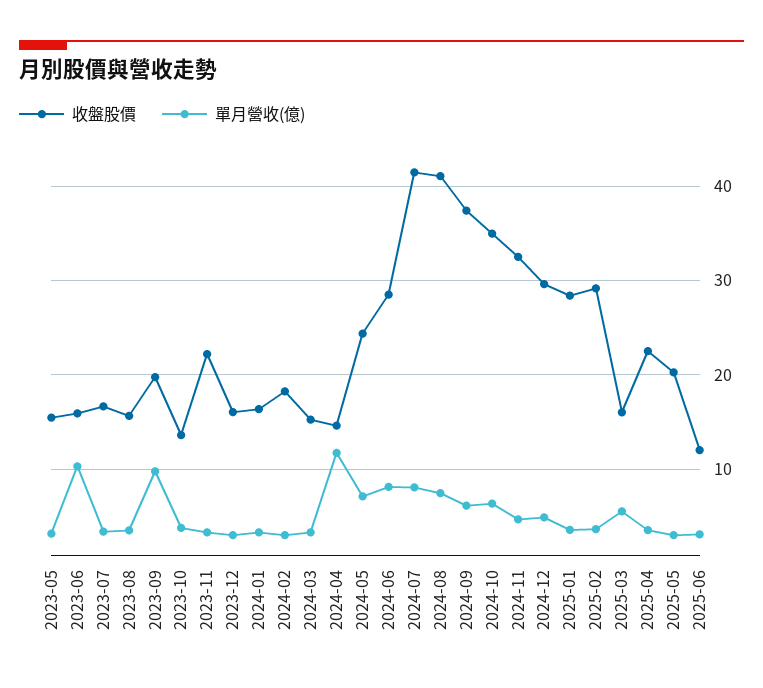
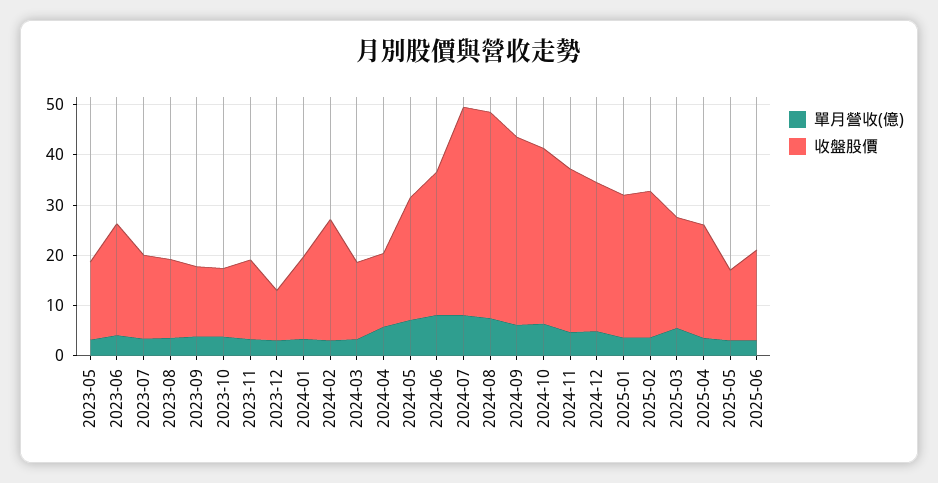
  {
    "收盤股價": {
      "2023-05": 15,
-     "2023-06": 16,
+     "2023-06": 22,
      "2023-07": 17,
      "2023-08": 16,
-     "2023-09": 20,
+     "2023-09": 14,
      "2023-10": 14,
-     "2023-11": 22,
+     "2023-11": 16,
-     "2023-12": 16,
+     "2023-12": 10,
      "2024-01": 16,
-     "2024-02": 18,
+     "2024-02": 24,
      "2024-03": 15,
      "2024-04": 15,
      "2024-05": 24,
      "2024-06": 29,
      "2024-07": 41,
      "2024-08": 41,
      "2024-09": 37,
      "2024-10": 35,
      "2024-11": 33,
      "2024-12": 30,
      "2025-01": 28,
      "2025-02": 29,
-     "2025-03": 16,
+     "2025-03": 22,
      "2025-04": 23,
-     "2025-05": 20,
+     "2025-05": 14,
-     "2025-06": 12
+     "2025-06": 18
    },
    "單月營收(億)": {
      "2023-05": 3,
-     "2023-06": 10,
+     "2023-06": 4,
      "2023-07": 3,
      "2023-08": 4,
-     "2023-09": 10,
+     "2023-09": 4,
      "2023-10": 4,
      "2023-11": 3,
      "2023-12": 3,
      "2024-01": 3,
      "2024-02": 3,
      "2024-03": 3,
-     "2024-04": 12,
+     "2024-04": 6,
      "2024-05": 7,
      "2024-06": 8,
      "2024-07": 8,
      "2024-08": 7,
      "2024-09": 6,
      "2024-10": 6,
      "2024-11": 5,
      "2024-12": 5,
      "2025-01": 4,
      "2025-02": 4,
      "2025-03": 6,
      "2025-04": 4,
      "2025-05": 3,
      "2025-06": 3
    }
  }

